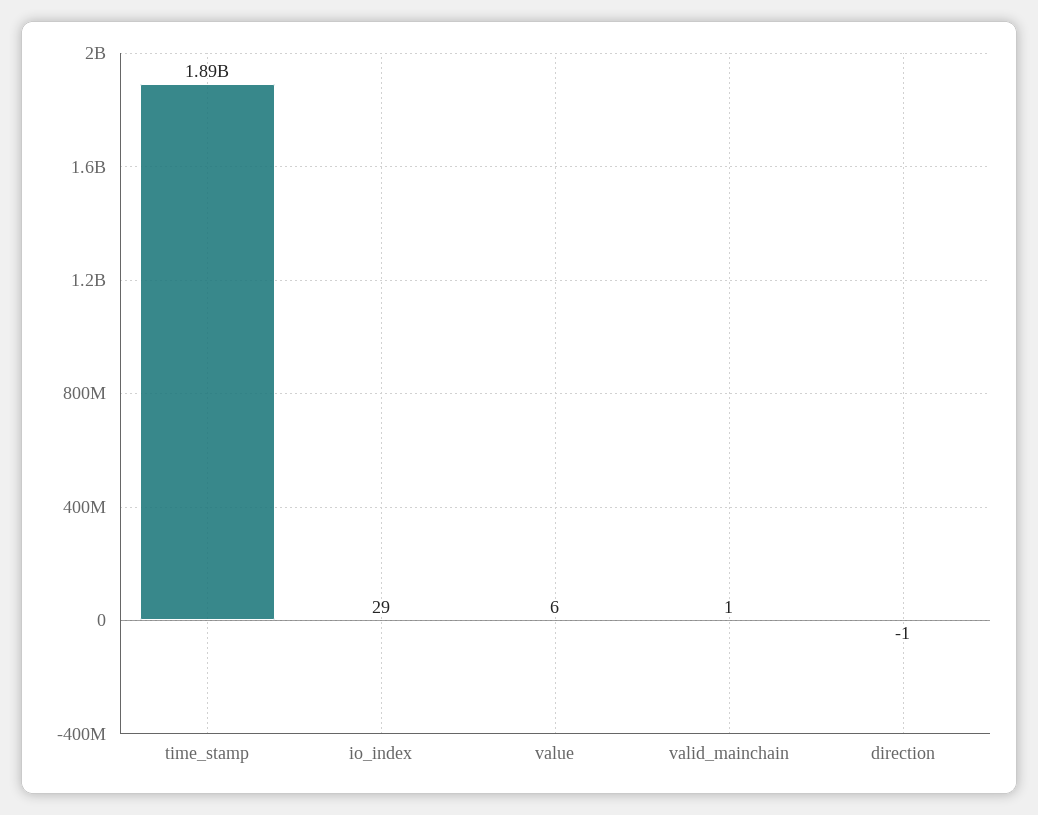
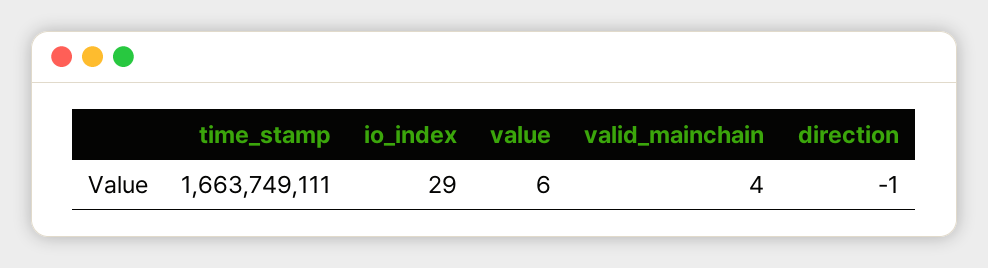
  {
-   "time_stamp": 1890000000,
+   "time_stamp": 1663749111,
    "io_index": 29,
    "value": 6,
-   "valid_mainchain": 1,
+   "valid_mainchain": 4,
    "direction": -1
  }

